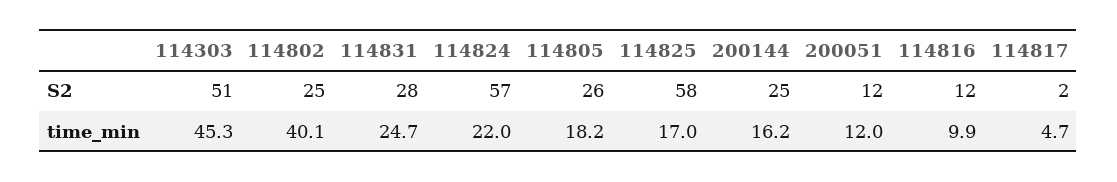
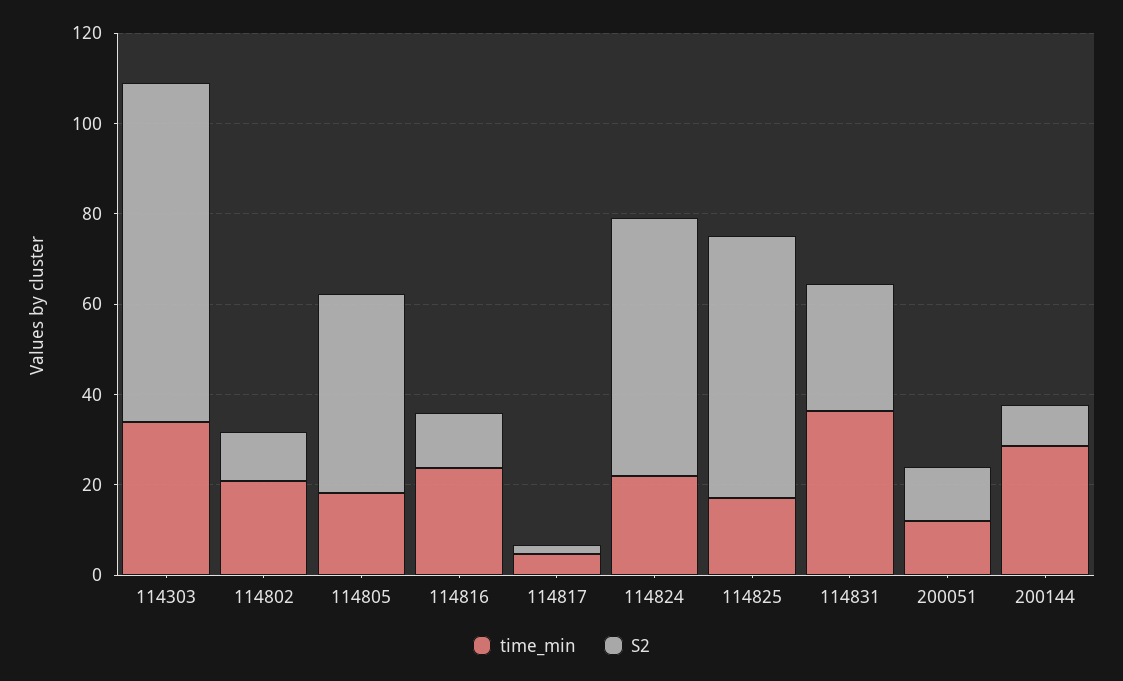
  {
    "S2": {
-     "114303": 51,
+     "114303": 75,
-     "114802": 25,
+     "114802": 10,
      "114831": 28,
      "114824": 57,
-     "114805": 26,
+     "114805": 45,
      "114825": 58,
-     "200144": 25,
+     "200144": 10,
      "200051": 12,
      "114816": 12,
      "114817": 2
    },
    "time_min": {
-     "114303": 45.3,
+     "114303": 35,
-     "114802": 40.1,
+     "114802": 20,
-     "114831": 24.7,
+     "114831": 35,
      "114824": 22,
      "114805": 18.2,
      "114825": 17,
-     "200144": 16.2,
+     "200144": 30,
      "200051": 12,
-     "114816": 9.9,
+     "114816": 25,
      "114817": 4.7
    }
  }

